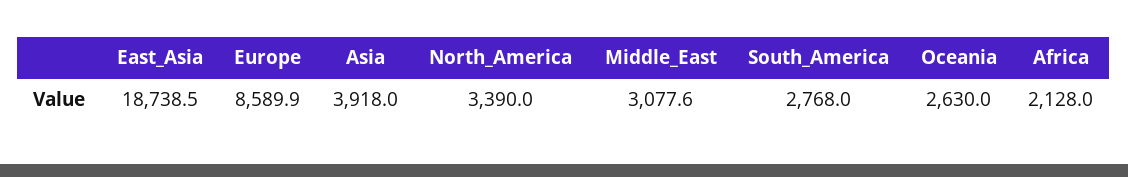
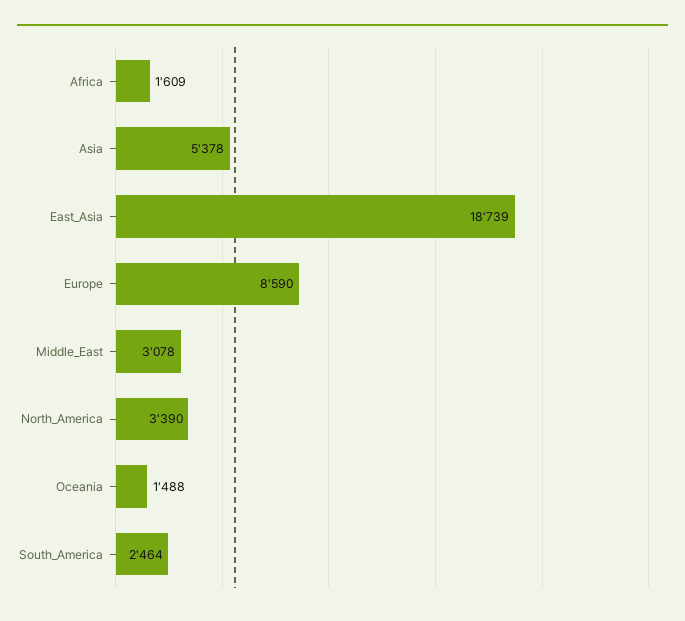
  {
    "East_Asia": 18738.5,
    "Europe": 8589.9,
-   "Asia": 3918,
+   "Asia": 5378,
    "North_America": 3390,
    "Middle_East": 3077.6,
-   "South_America": 2768,
+   "South_America": 2464,
-   "Oceania": 2630,
+   "Oceania": 1488,
-   "Africa": 2128
+   "Africa": 1609
  }

